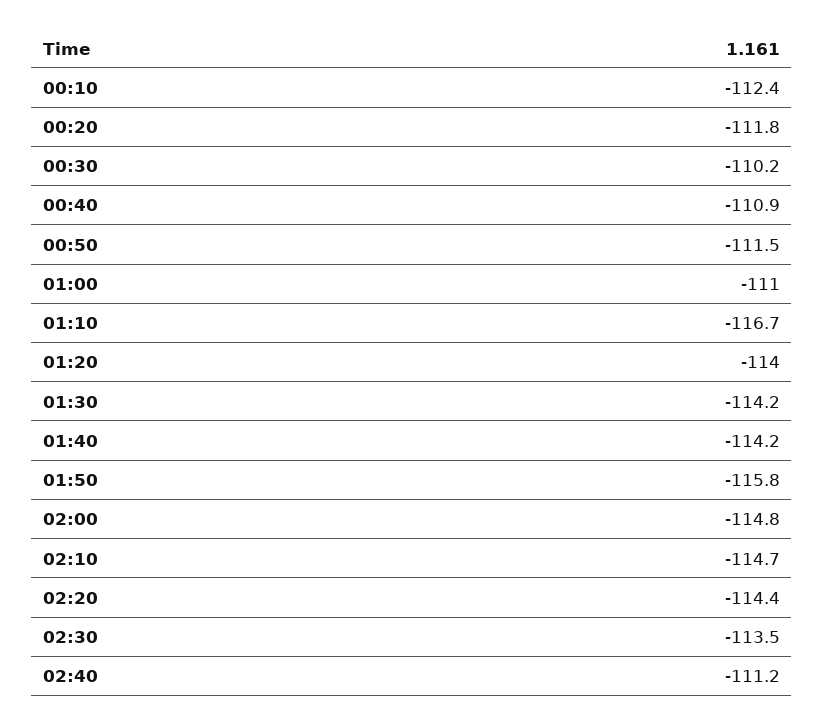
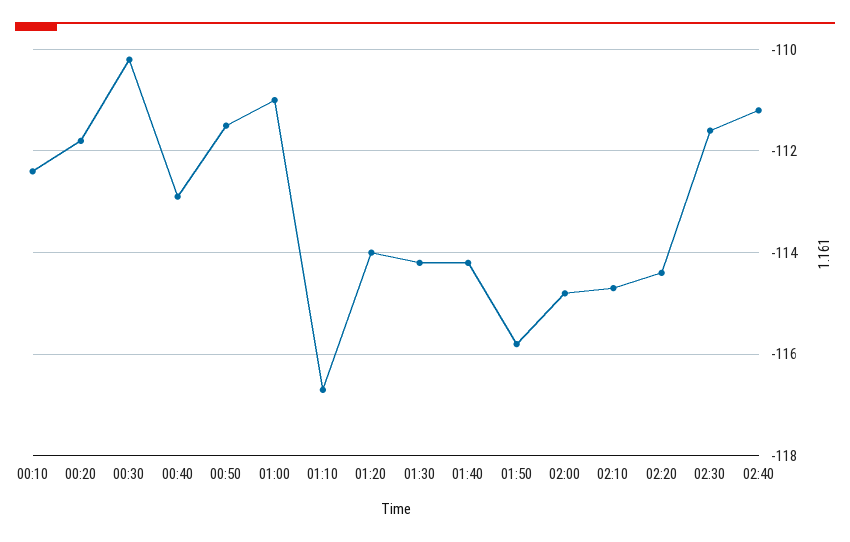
  {
    "00:10": -112.4,
    "00:20": -111.8,
    "00:30": -110.2,
-   "00:40": -110.9,
+   "00:40": -113,
    "00:50": -111.5,
    "01:00": -111,
    "01:10": -116.7,
    "01:20": -114,
    "01:30": -114.2,
    "01:40": -114.2,
    "01:50": -115.8,
    "02:00": -114.8,
    "02:10": -114.7,
    "02:20": -114.4,
-   "02:30": -113.5,
+   "02:30": -111.5,
    "02:40": -111.2
  }

